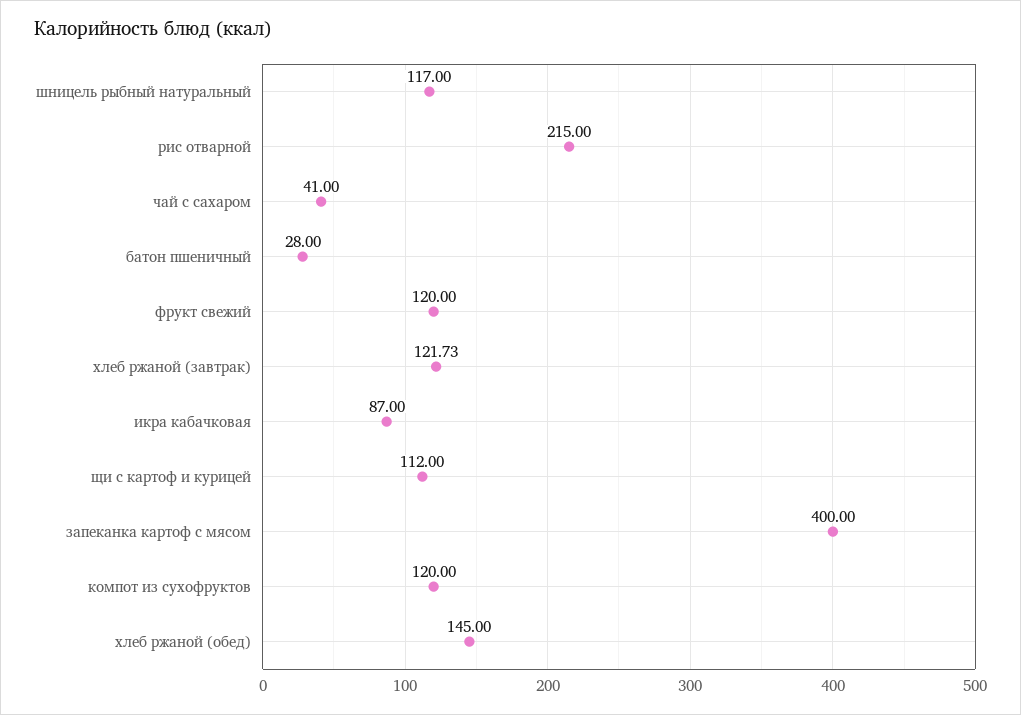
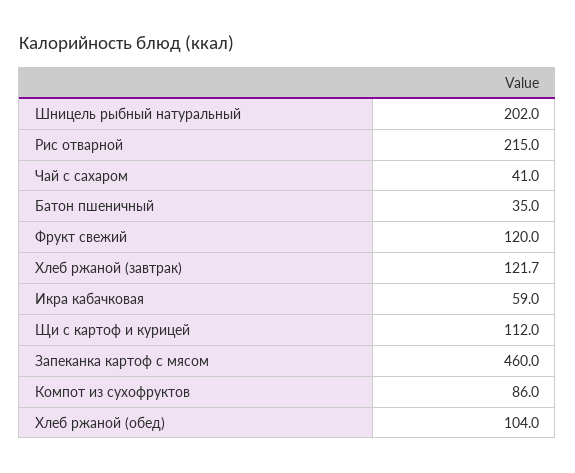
  {
-   "шницель рыбный натуральный": 117,
+   "шницель рыбный натуральный": 202,
    "рис отварной": 215,
    "чай с сахаром": 41,
-   "батон пшеничный": 28,
+   "батон пшеничный": 35,
    "фрукт свежий": 120,
    "хлеб ржаной (завтрак)": 121.73,
-   "икра кабачковая": 87,
+   "икра кабачковая": 59,
    "щи с картоф и курицей": 112,
-   "запеканка картоф с мясом": 400,
+   "запеканка картоф с мясом": 460,
-   "компот из сухофруктов": 120,
+   "компот из сухофруктов": 86,
-   "хлеб ржаной (обед)": 145
+   "хлеб ржаной (обед)": 104
  }

